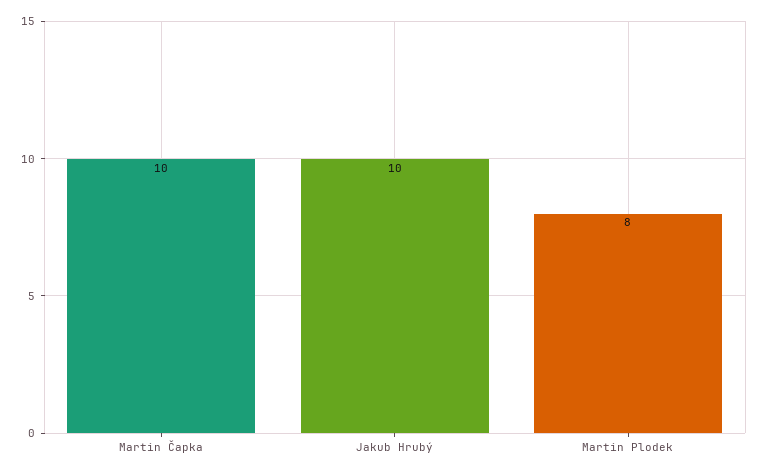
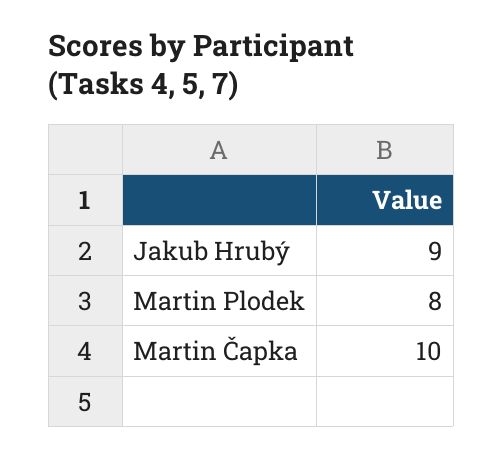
  {
    "Martin Čapka": 10,
-   "Jakub Hrubý": 10,
+   "Jakub Hrubý": 9,
    "Martin Plodek": 8
  }

